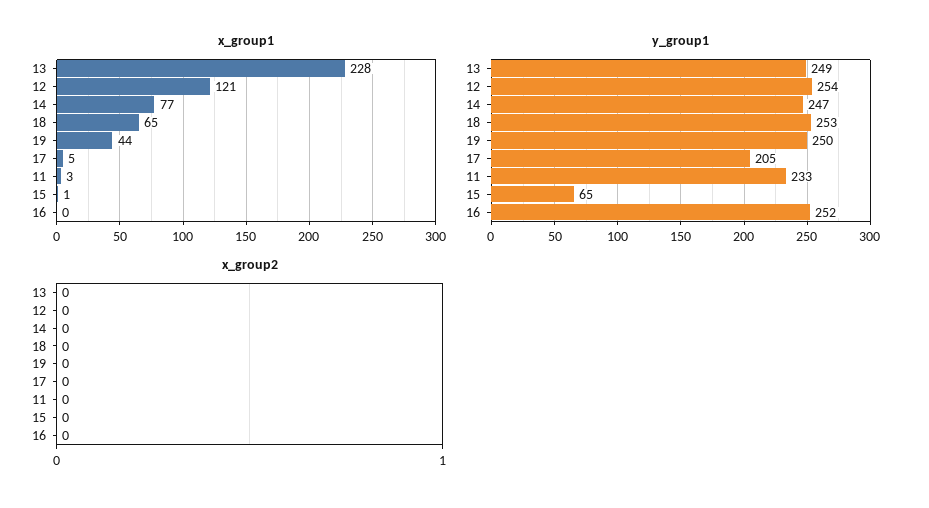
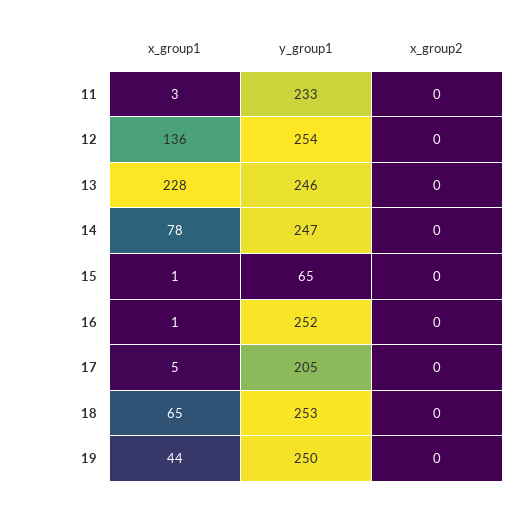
  {
    "x_group1": {
      "13": 228,
-     "12": 121,
+     "12": 136,
-     "14": 77,
+     "14": 78,
      "18": 65,
      "19": 44,
      "17": 5,
      "11": 3,
      "15": 1,
-     "16": 0
+     "16": 1
    },
    "y_group1": {
-     "13": 249,
+     "13": 246,
      "12": 254,
      "14": 247,
      "18": 253,
      "19": 250,
      "17": 205,
      "11": 233,
      "15": 65,
      "16": 252
    },
    "x_group2": {
      "13": 0,
      "12": 0,
      "14": 0,
      "18": 0,
      "19": 0,
      "17": 0,
      "11": 0,
      "15": 0,
      "16": 0
    }
  }

